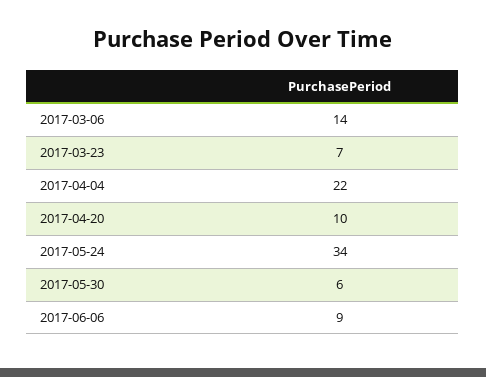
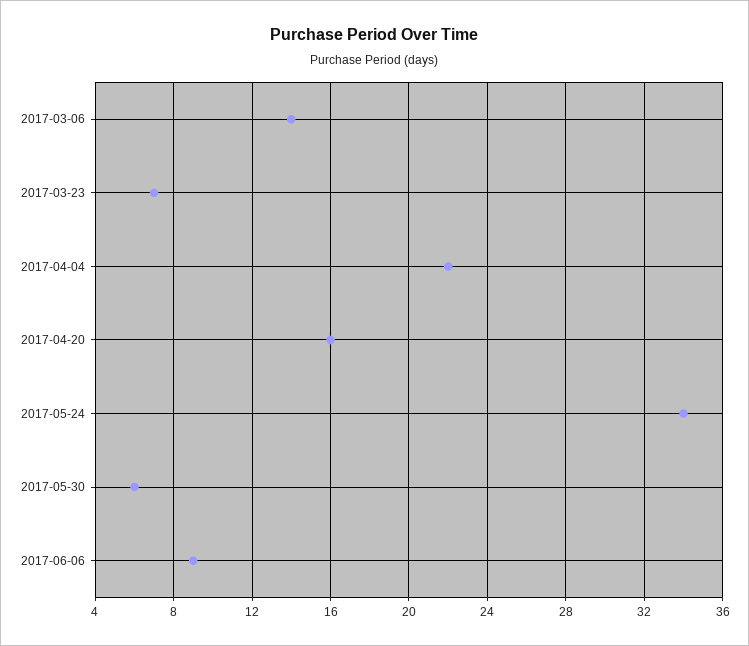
  {
    "2017-03-06": 14,
    "2017-03-23": 7,
    "2017-04-04": 22,
-   "2017-04-20": 10,
+   "2017-04-20": 16,
    "2017-05-24": 34,
    "2017-05-30": 6,
    "2017-06-06": 9
  }

